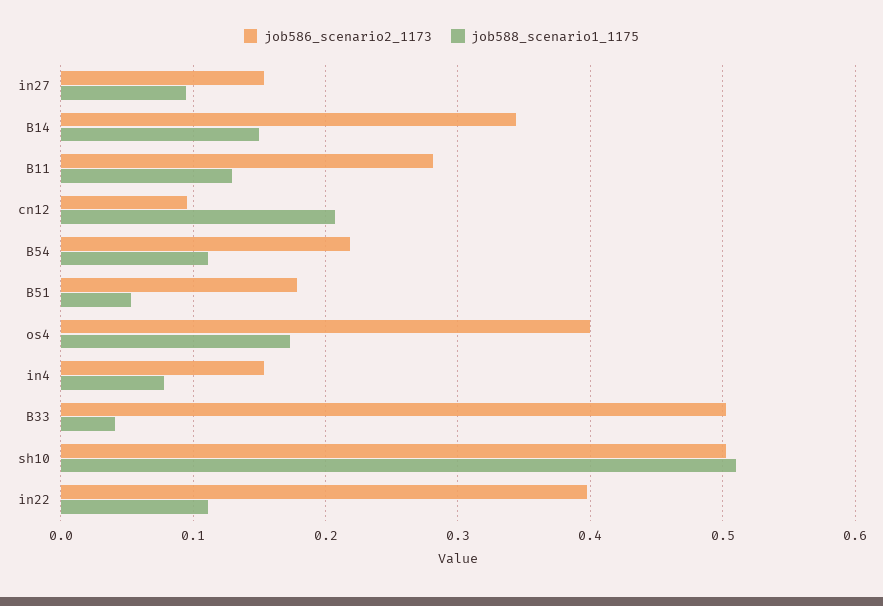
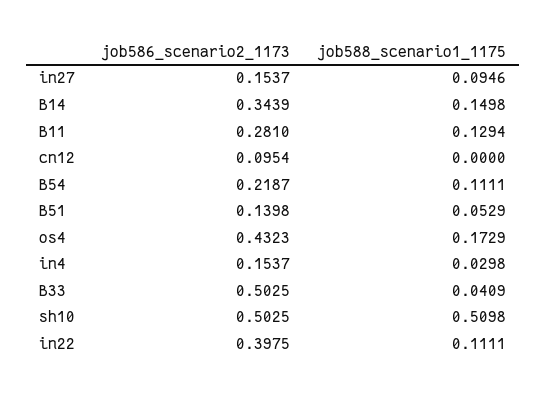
  {
    "job586_scenario2_1173": {
      "in27": 0.1537,
      "B14": 0.3439,
      "B11": 0.281,
      "cn12": 0.0954,
      "B54": 0.2187,
-     "B51": 0.18,
+     "B51": 0.1398,
-     "os4": 0.4,
+     "os4": 0.4323,
      "in4": 0.1537,
      "B33": 0.5025,
      "sh10": 0.5025,
      "in22": 0.3975
    },
    "job588_scenario1_1175": {
      "in27": 0.0946,
      "B14": 0.1498,
      "B11": 0.1294,
-     "cn12": 0.21,
+     "cn12": 0,
      "B54": 0.1111,
      "B51": 0.0529,
      "os4": 0.1729,
-     "in4": 0.08,
+     "in4": 0.0298,
      "B33": 0.0409,
      "sh10": 0.5098,
      "in22": 0.1111
    }
  }

